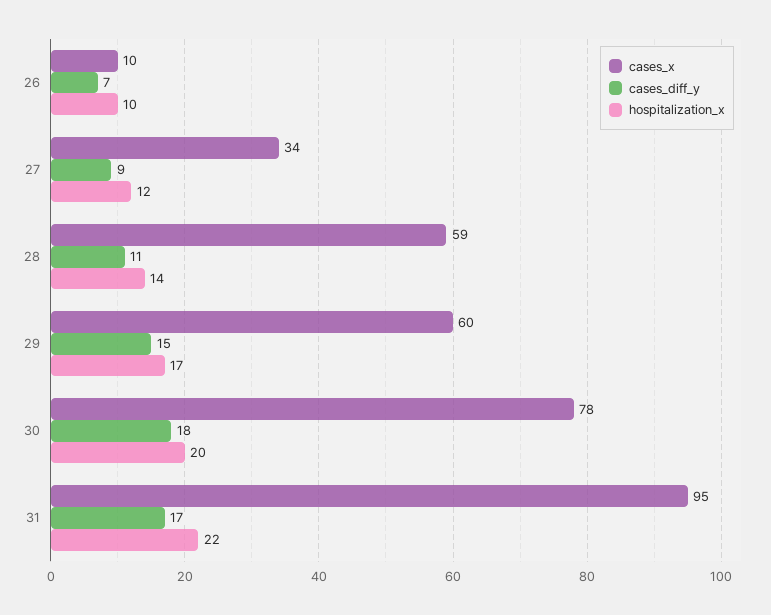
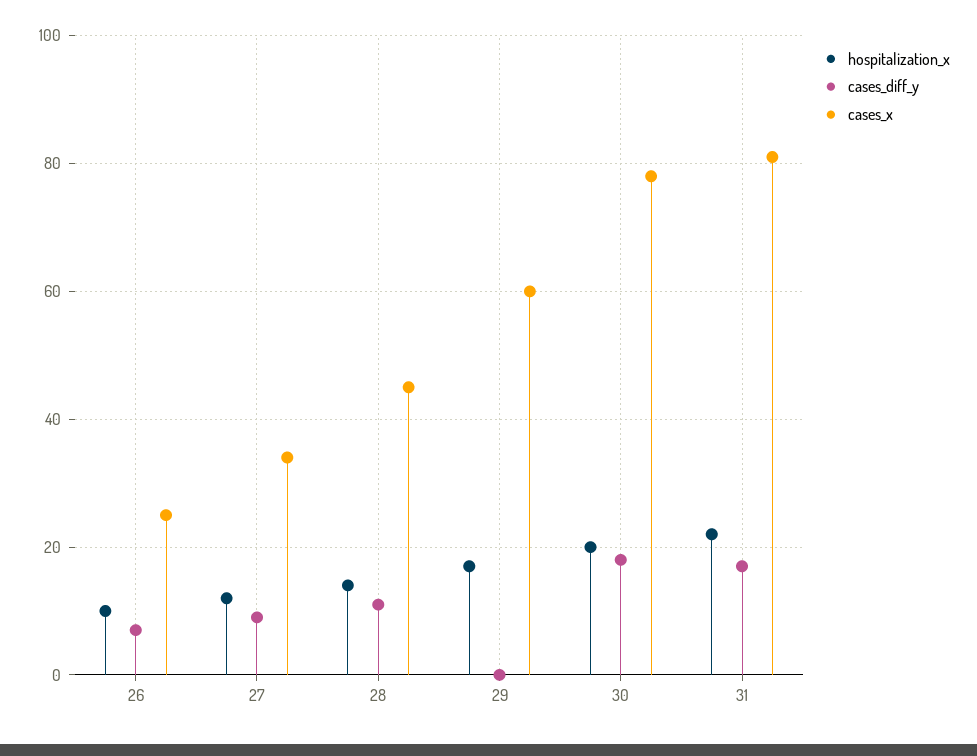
  {
    "cases_x": {
-     "26": 10,
+     "26": 25,
      "27": 34,
-     "28": 59,
+     "28": 45,
      "29": 60,
      "30": 78,
-     "31": 95
+     "31": 80
    },
    "cases_diff_y": {
      "26": 7,
      "27": 9,
      "28": 11,
-     "29": 15,
+     "29": 0,
      "30": 18,
      "31": 17
    },
    "hospitalization_x": {
      "26": 10,
      "27": 12,
      "28": 14,
      "29": 17,
      "30": 20,
      "31": 22
    }
  }

